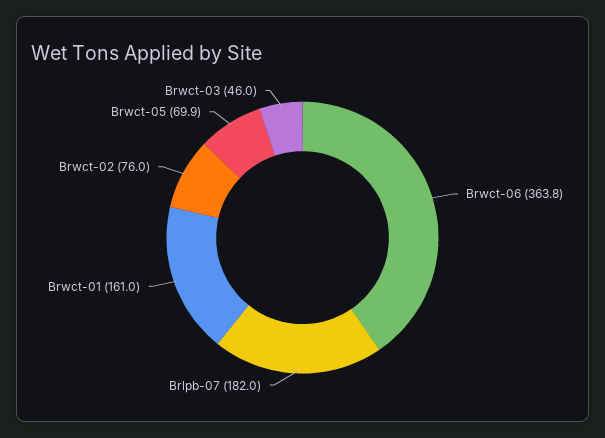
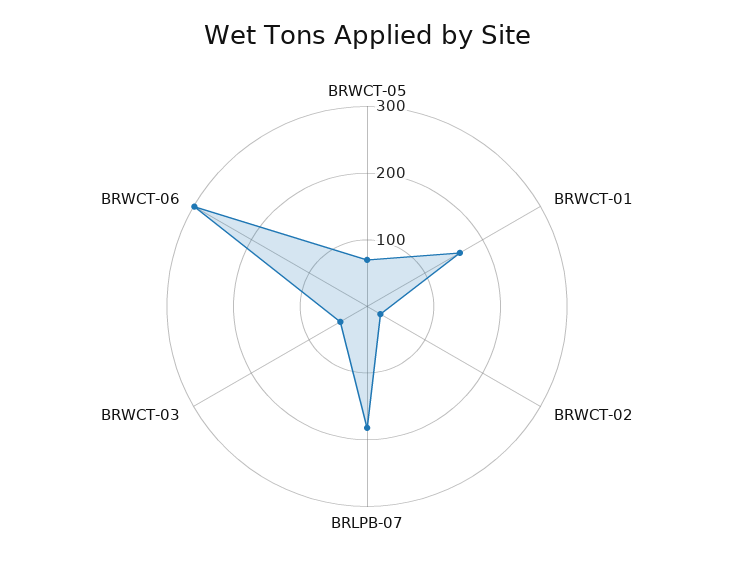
  {
-   "Brwct-06": 363.8,
+   "Brwct-06": 300,
    "Brlpb-07": 182,
    "Brwct-01": 161,
-   "Brwct-02": 76,
+   "Brwct-02": 20,
    "Brwct-05": 69.9,
    "Brwct-03": 46
  }

